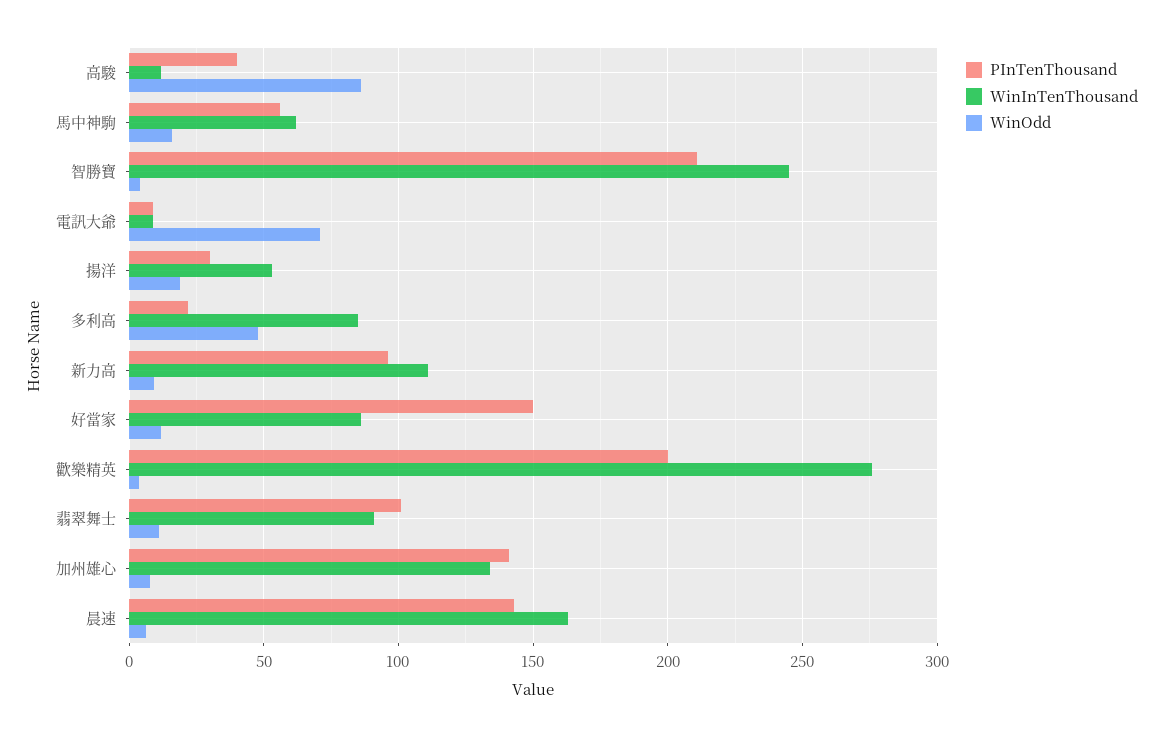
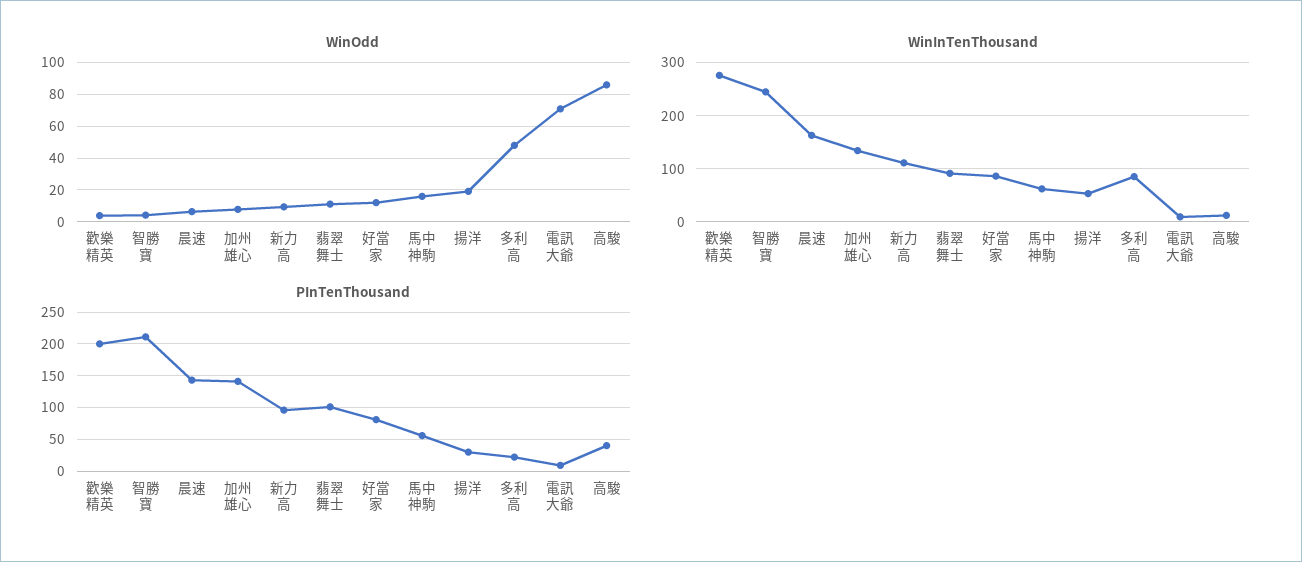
  {
    "PInTenThousand": {
      "高駿": 40,
      "馬中神駒": 55,
      "智勝寶": 210,
      "電訊大爺": 10,
      "揚洋": 30,
      "多利高": 20,
      "新力高": 95,
-     "好當家": 150,
+     "好當家": 80,
      "歡樂精英": 200,
      "翡翠舞士": 100,
      "加州雄心": 140,
      "晨速": 145
    },
    "WinInTenThousand": {
      "高駿": 10,
      "馬中神駒": 60,
      "智勝寶": 245,
      "電訊大爺": 10,
      "揚洋": 55,
      "多利高": 85,
      "新力高": 110,
      "好當家": 85,
      "歡樂精英": 275,
      "翡翠舞士": 90,
      "加州雄心": 135,
      "晨速": 165
    },
    "WinOdd": {
      "高駿": 85,
      "馬中神駒": 15,
      "智勝寶": 5,
      "電訊大爺": 70,
      "揚洋": 20,
      "多利高": 50,
      "新力高": 10,
      "好當家": 10,
      "歡樂精英": 5,
      "翡翠舞士": 10,
      "加州雄心": 10,
      "晨速": 5
    }
  }

